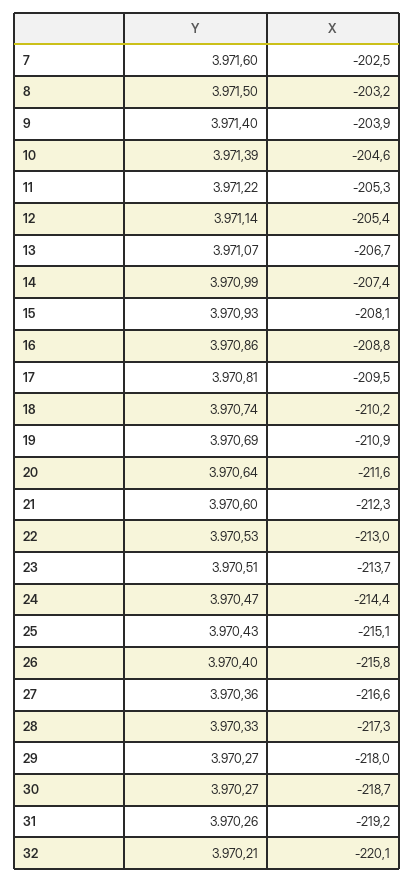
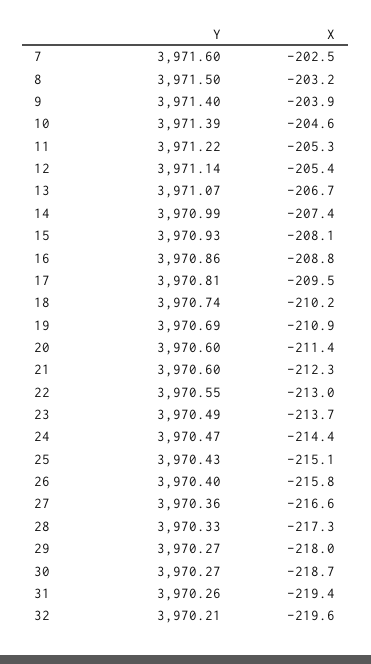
  {
    "Y": {
      "7": 3971.6,
      "8": 3971.5,
      "9": 3971.4,
      "10": 3971.39,
      "11": 3971.22,
      "12": 3971.14,
      "13": 3971.07,
      "14": 3970.99,
      "15": 3970.93,
      "16": 3970.86,
      "17": 3970.81,
      "18": 3970.74,
      "19": 3970.69,
-     "20": 3970.64,
+     "20": 3970.6,
      "21": 3970.6,
-     "22": 3970.53,
+     "22": 3970.55,
-     "23": 3970.51,
+     "23": 3970.49,
      "24": 3970.47,
      "25": 3970.43,
      "26": 3970.4,
      "27": 3970.36,
      "28": 3970.33,
      "29": 3970.27,
      "30": 3970.27,
      "31": 3970.26,
      "32": 3970.21
    },
    "X": {
      "7": -202.5,
      "8": -203.2,
      "9": -203.9,
      "10": -204.6,
      "11": -205.3,
      "12": -205.4,
      "13": -206.7,
      "14": -207.4,
      "15": -208.1,
      "16": -208.8,
      "17": -209.5,
      "18": -210.2,
      "19": -210.9,
-     "20": -211.6,
+     "20": -211.4,
      "21": -212.3,
      "22": -213,
      "23": -213.7,
      "24": -214.4,
      "25": -215.1,
      "26": -215.8,
      "27": -216.6,
      "28": -217.3,
      "29": -218,
      "30": -218.7,
-     "31": -219.2,
+     "31": -219.4,
-     "32": -220.1
+     "32": -219.6
    }
  }

